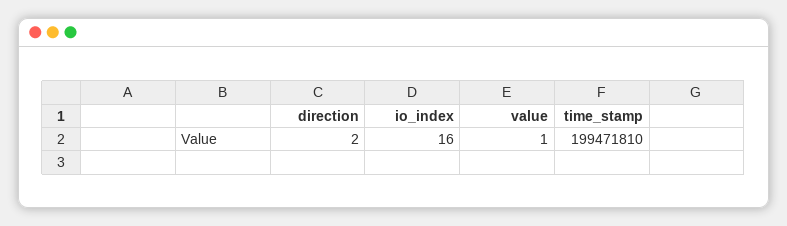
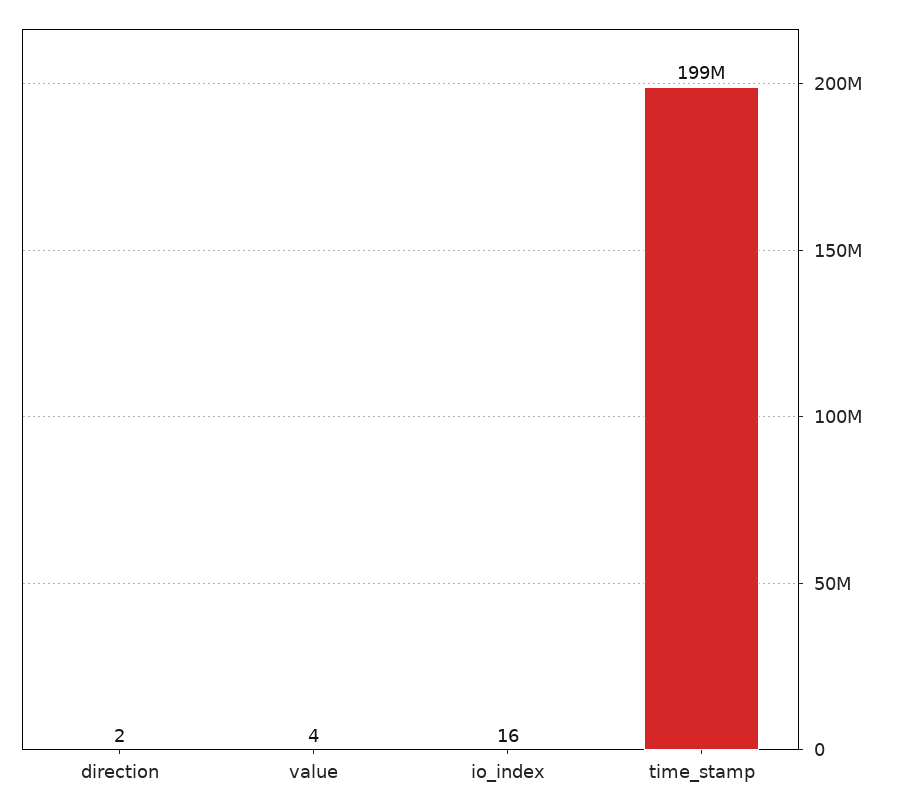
  {
    "direction": 2,
    "io_index": 16,
-   "value": 1,
+   "value": 4,
    "time_stamp": 199471810
  }

